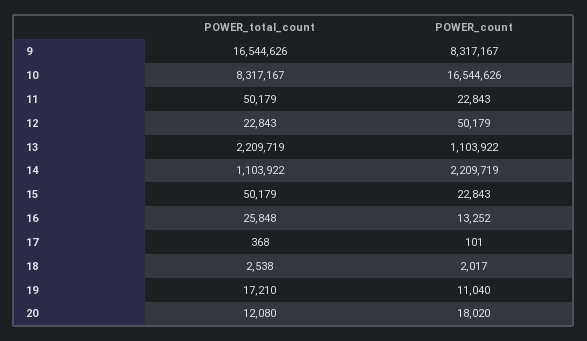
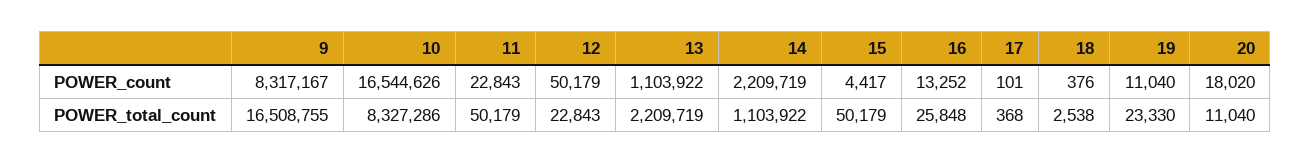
  {
    "POWER_total_count": {
-     "9": 16544626,
+     "9": 16508755,
-     "10": 8317167,
+     "10": 8327286,
      "11": 50179,
      "12": 22843,
      "13": 2209719,
      "14": 1103922,
      "15": 50179,
      "16": 25848,
      "17": 368,
      "18": 2538,
-     "19": 17210,
+     "19": 23330,
-     "20": 12080
+     "20": 11040
    },
    "POWER_count": {
      "9": 8317167,
      "10": 16544626,
      "11": 22843,
      "12": 50179,
      "13": 1103922,
      "14": 2209719,
-     "15": 22843,
+     "15": 4417,
      "16": 13252,
      "17": 101,
-     "18": 2017,
+     "18": 376,
      "19": 11040,
      "20": 18020
    }
  }

